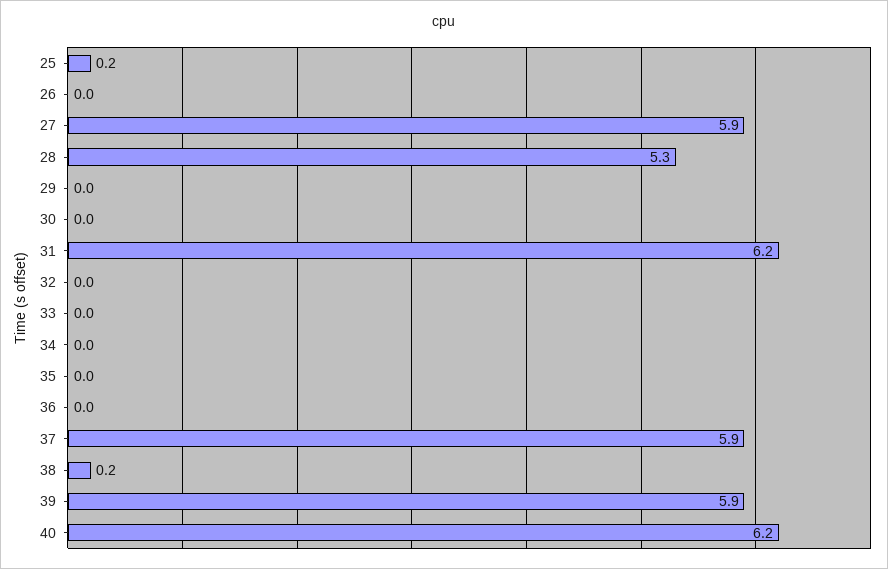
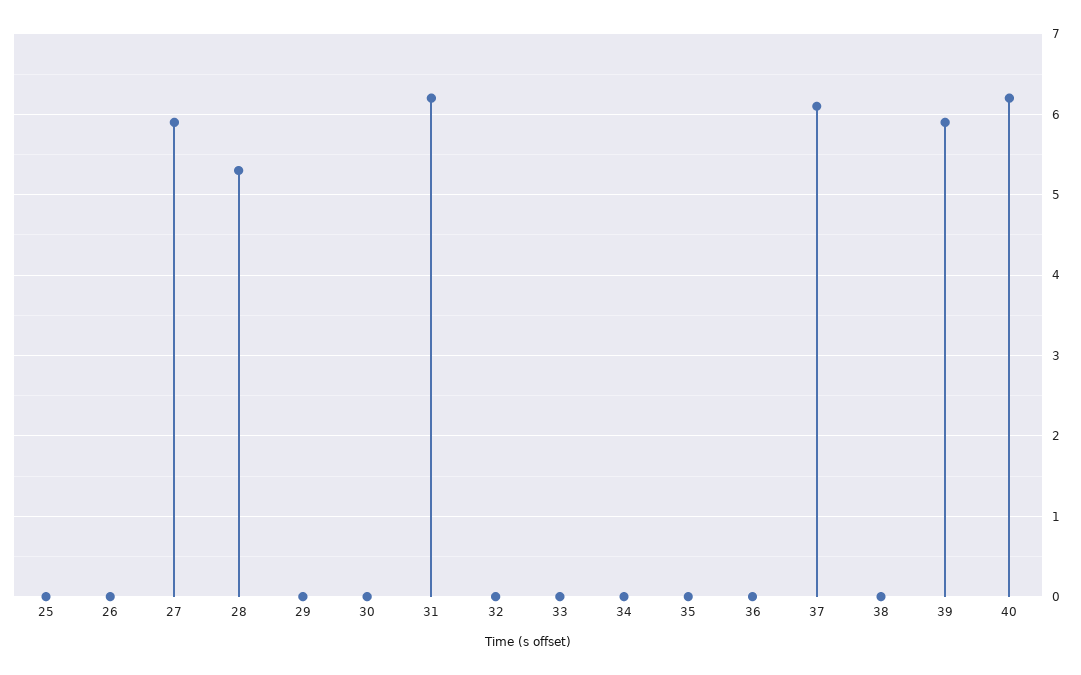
  {
-   "25": 0.2,
+   "25": 0,
    "26": 0,
    "27": 5.9,
    "28": 5.3,
    "29": 0,
    "30": 0,
    "31": 6.2,
    "32": 0,
    "33": 0,
    "34": 0,
    "35": 0,
    "36": 0,
-   "37": 5.9,
+   "37": 6.1,
-   "38": 0.2,
+   "38": 0,
    "39": 5.9,
    "40": 6.2
  }

